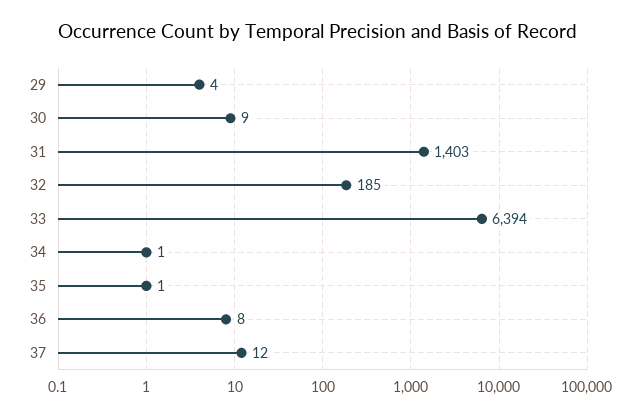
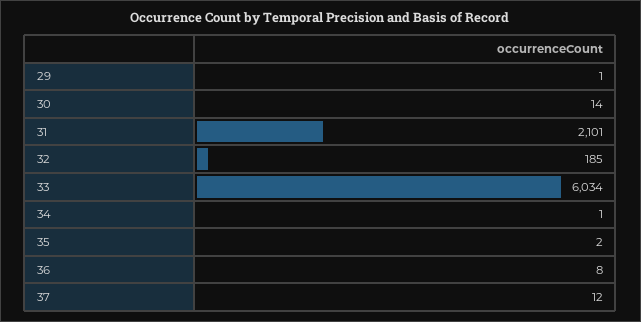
  {
-   "29": 4,
+   "29": 1,
-   "30": 9,
+   "30": 14,
-   "31": 1403,
+   "31": 2101,
    "32": 185,
-   "33": 6394,
+   "33": 6034,
    "34": 1,
-   "35": 1,
+   "35": 2,
    "36": 8,
    "37": 12
  }

